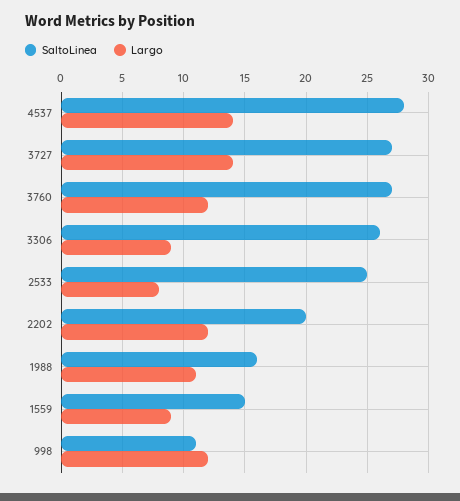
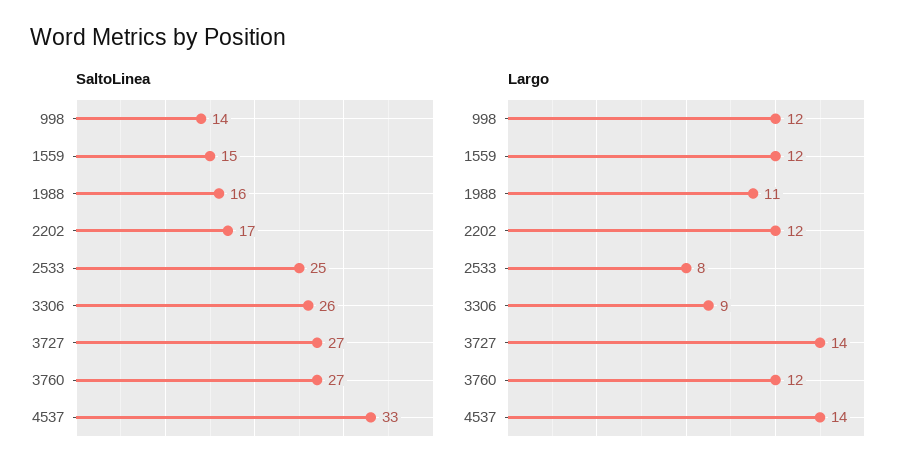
  {
    "SaltoLinea": {
-     "4537": 28,
+     "4537": 33,
      "3727": 27,
      "3760": 27,
      "3306": 26,
      "2533": 25,
-     "2202": 20,
+     "2202": 17,
      "1988": 16,
      "1559": 15,
-     "998": 11
+     "998": 14
    },
    "Largo": {
      "4537": 14,
      "3727": 14,
      "3760": 12,
      "3306": 9,
      "2533": 8,
      "2202": 12,
      "1988": 11,
-     "1559": 9,
+     "1559": 12,
      "998": 12
    }
  }

